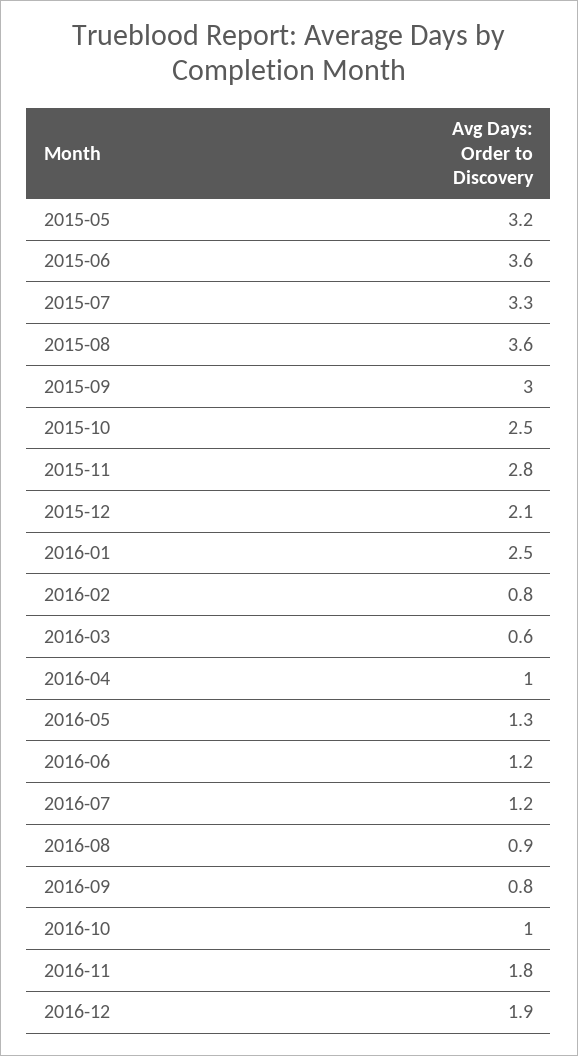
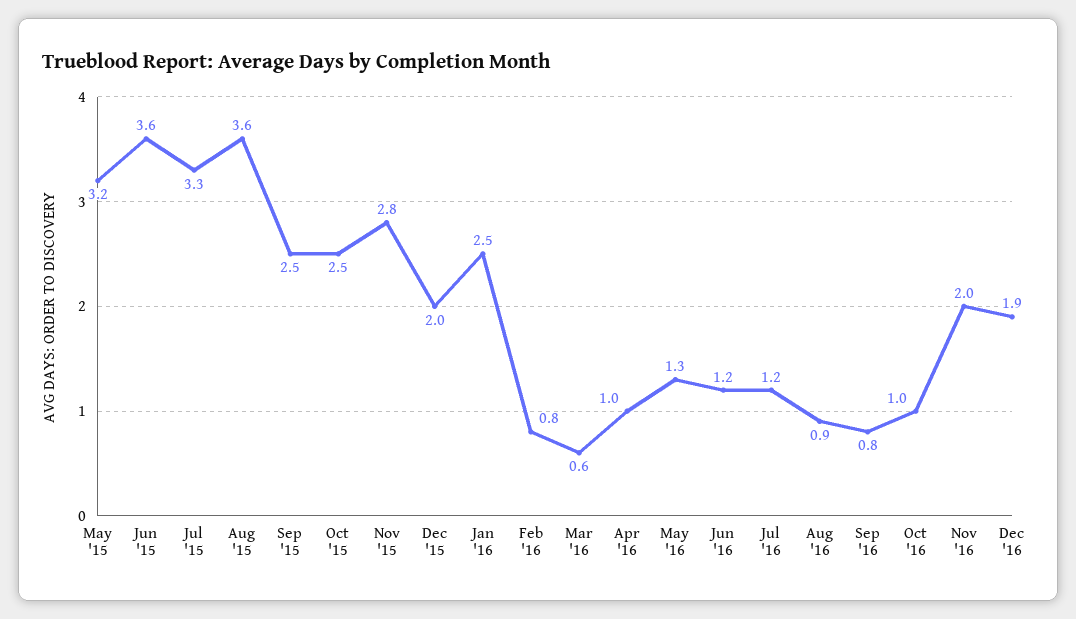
  {
    "2015-05": 3.2,
    "2015-06": 3.6,
    "2015-07": 3.3,
    "2015-08": 3.6,
-   "2015-09": 3,
+   "2015-09": 2.5,
    "2015-10": 2.5,
    "2015-11": 2.8,
-   "2015-12": 2.1,
+   "2015-12": 2,
    "2016-01": 2.5,
    "2016-02": 0.8,
    "2016-03": 0.6,
    "2016-04": 1,
    "2016-05": 1.3,
    "2016-06": 1.2,
    "2016-07": 1.2,
    "2016-08": 0.9,
    "2016-09": 0.8,
    "2016-10": 1,
-   "2016-11": 1.8,
+   "2016-11": 2,
    "2016-12": 1.9
  }

